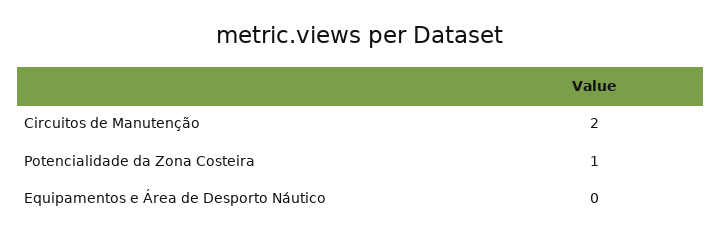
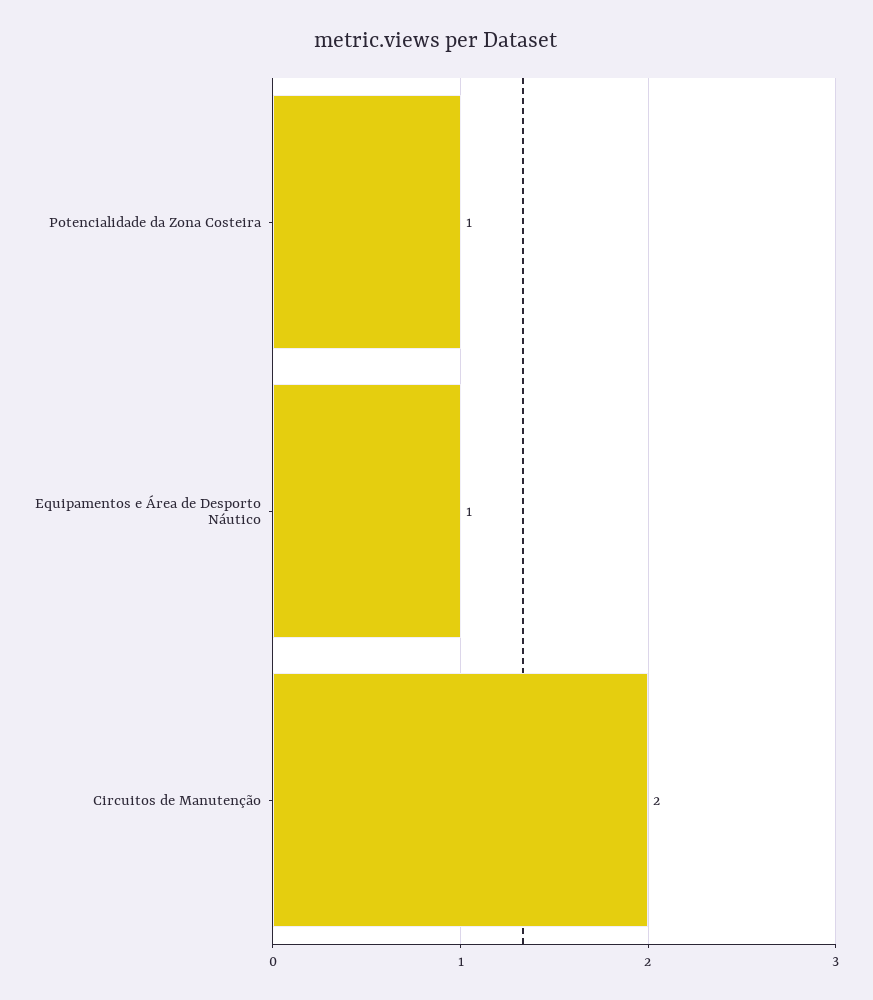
  {
    "Circuitos de Manutenção": 2,
    "Potencialidade da Zona Costeira": 1,
-   "Equipamentos e Área de Desporto Náutico": 0
+   "Equipamentos e Área de Desporto Náutico": 1
  }

